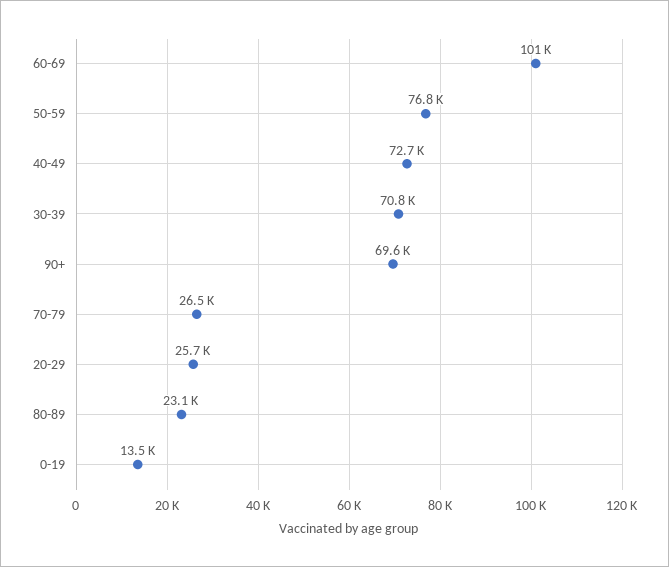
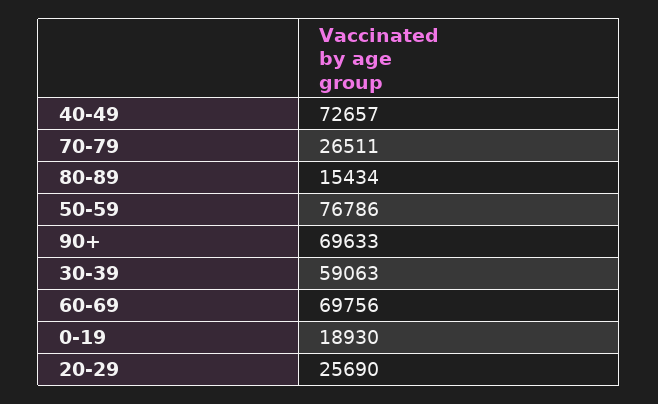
  {
-   "60-69": 101000,
+   "60-69": 69756,
    "50-59": 76786,
    "40-49": 72657,
-   "30-39": 70800,
+   "30-39": 59063,
    "90+": 69633,
    "70-79": 26511,
    "20-29": 25690,
-   "80-89": 23100,
+   "80-89": 15434,
-   "0-19": 13500
+   "0-19": 18930
  }

